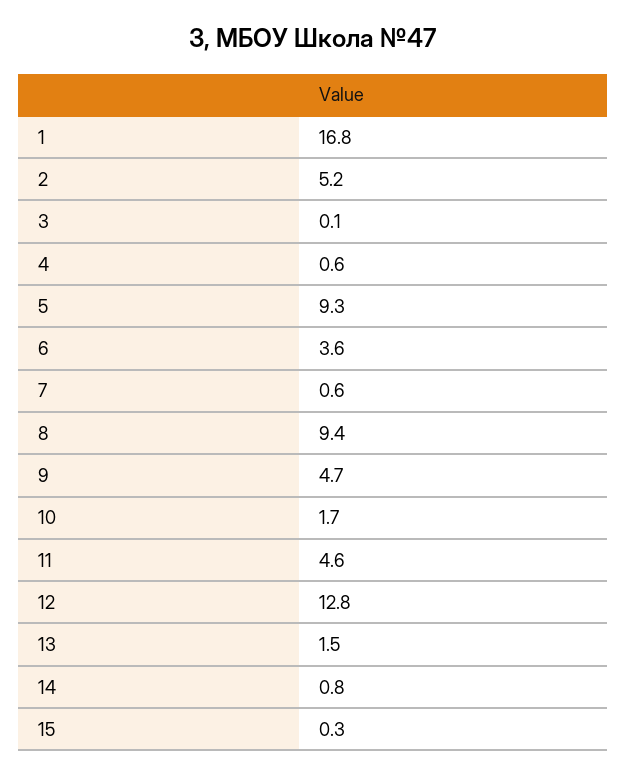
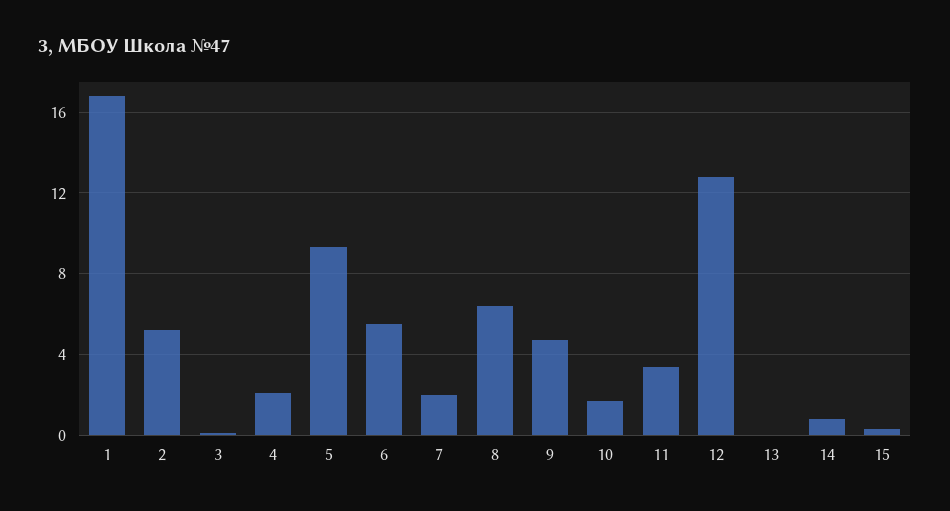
  {
    "1": 16.8,
    "2": 5.2,
    "3": 0.1,
-   "4": 0.6,
+   "4": 2,
    "5": 9.3,
-   "6": 3.6,
+   "6": 5.5,
-   "7": 0.6,
+   "7": 2,
-   "8": 9.4,
+   "8": 6.5,
    "9": 4.7,
    "10": 1.7,
-   "11": 4.6,
+   "11": 3.5,
    "12": 12.8,
-   "13": 1.5,
+   "13": 0,
    "14": 0.8,
    "15": 0.3
  }

